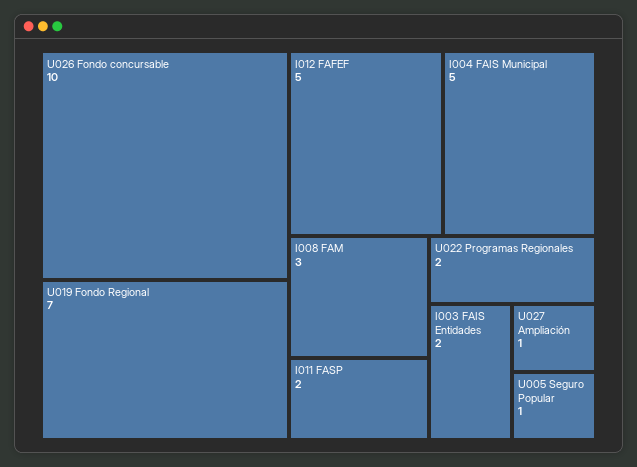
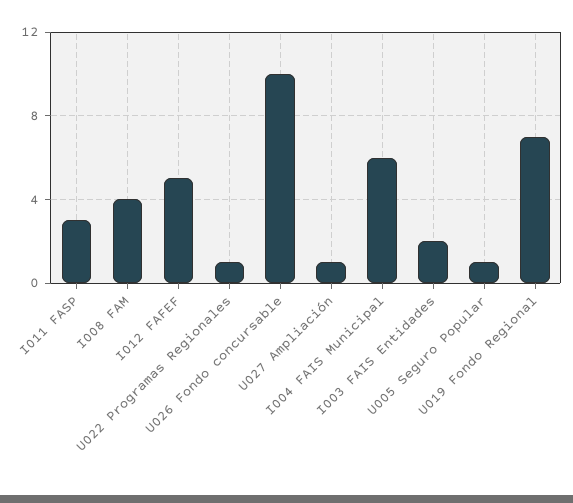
  {
    "U026 Fondo concursable": 10,
    "U019 Fondo Regional": 7,
    "I012 FAFEF": 5,
-   "I004 FAIS Municipal": 5,
+   "I004 FAIS Municipal": 6,
-   "I008 FAM": 3,
+   "I008 FAM": 4,
-   "I011 FASP": 2,
+   "I011 FASP": 3,
-   "U022 Programas Regionales": 2,
+   "U022 Programas Regionales": 1,
    "I003 FAIS Entidades": 2,
    "U027 Ampliación": 1,
    "U005 Seguro Popular": 1
  }

